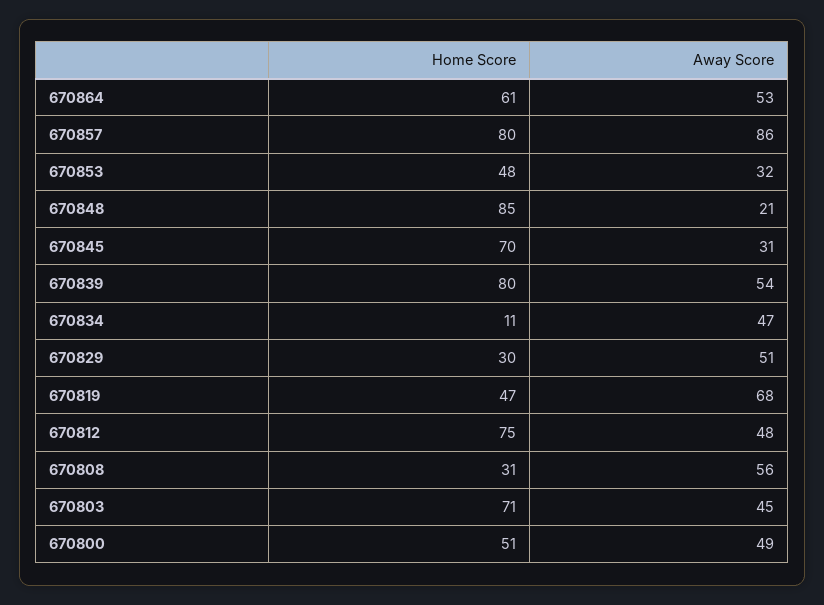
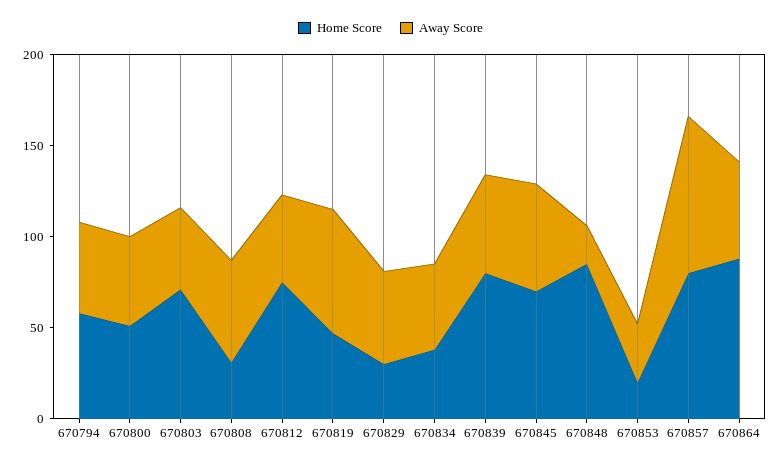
  {
    "Home Score": {
-     "670864": 61,
+     "670864": 90,
      "670857": 80,
-     "670853": 48,
+     "670853": 20,
      "670848": 85,
      "670845": 70,
      "670839": 80,
-     "670834": 11,
+     "670834": 40,
      "670829": 30,
      "670819": 47,
      "670812": 75,
      "670808": 31,
      "670803": 71,
-     "670800": 51
+     "670800": 51,
+     "670794": 60
    },
    "Away Score": {
      "670864": 53,
      "670857": 86,
      "670853": 32,
      "670848": 21,
-     "670845": 31,
+     "670845": 60,
      "670839": 54,
      "670834": 47,
      "670829": 51,
      "670819": 68,
      "670812": 48,
      "670808": 56,
      "670803": 45,
-     "670800": 49
+     "670800": 49,
+     "670794": 50
    }
  }

